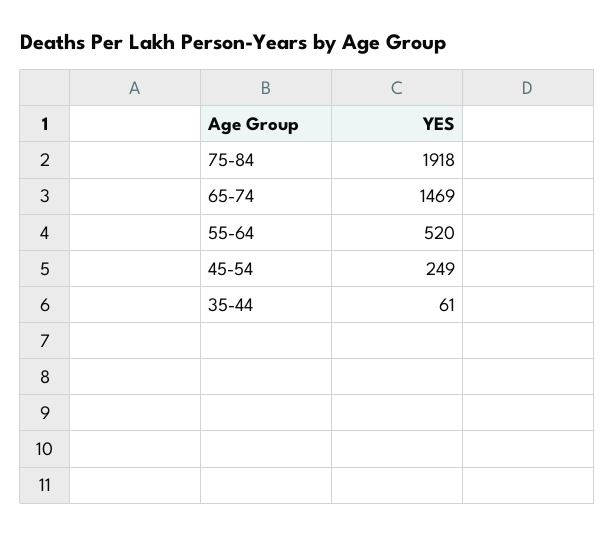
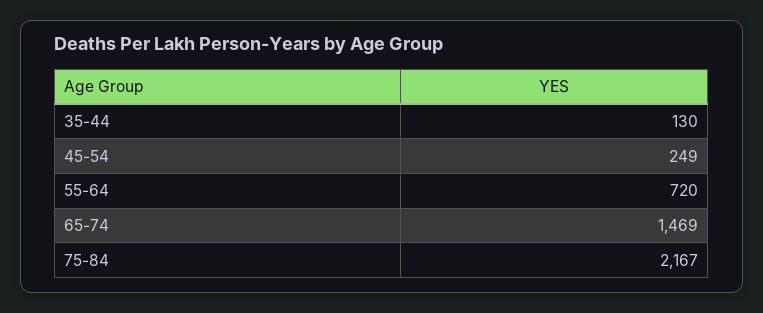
  {
-   "75-84": 1918,
+   "75-84": 2167,
    "65-74": 1469,
-   "55-64": 520,
+   "55-64": 720,
    "45-54": 249,
-   "35-44": 61
+   "35-44": 130
  }

